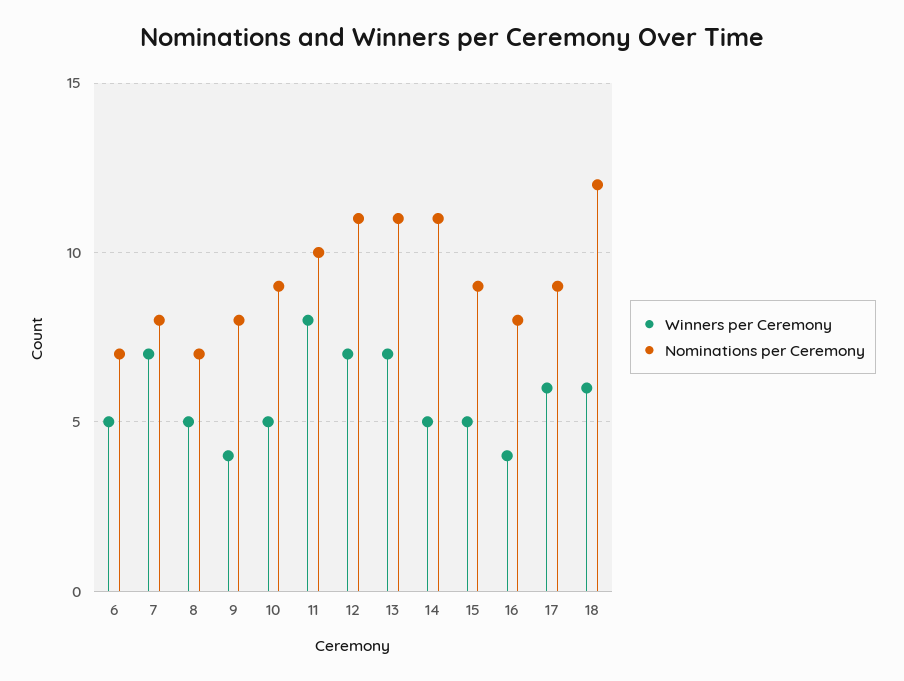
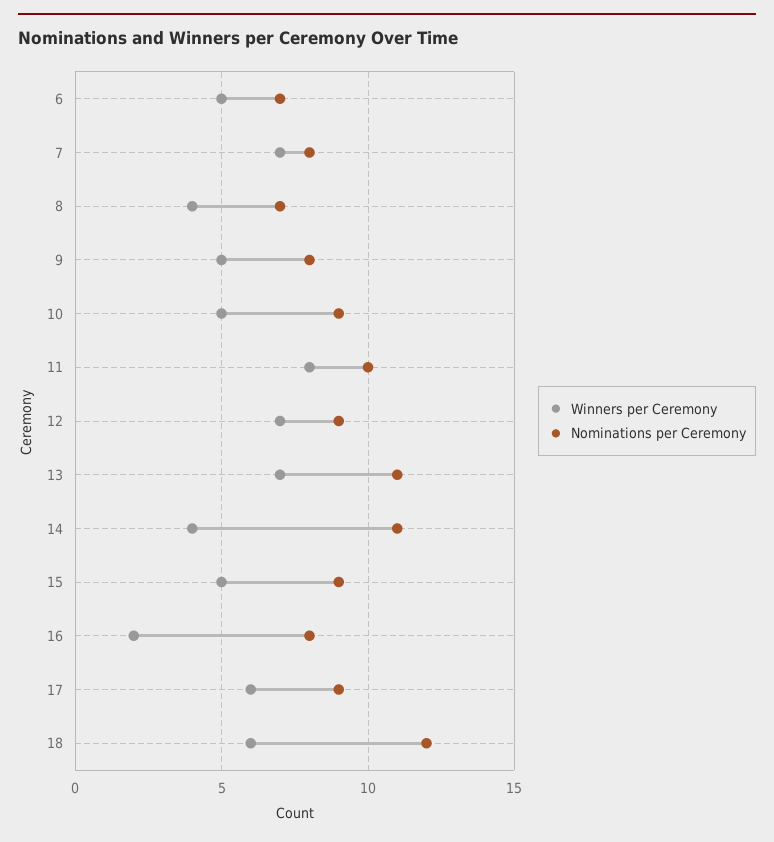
  {
    "Winners per Ceremony": {
      "6": 5,
      "7": 7,
-     "8": 5,
+     "8": 4,
-     "9": 4,
+     "9": 5,
      "10": 5,
      "11": 8,
      "12": 7,
      "13": 7,
-     "14": 5,
+     "14": 4,
      "15": 5,
-     "16": 4,
+     "16": 2,
      "17": 6,
      "18": 6
    },
    "Nominations per Ceremony": {
      "6": 7,
      "7": 8,
      "8": 7,
      "9": 8,
      "10": 9,
      "11": 10,
-     "12": 11,
+     "12": 9,
      "13": 11,
      "14": 11,
      "15": 9,
      "16": 8,
      "17": 9,
      "18": 12
    }
  }

